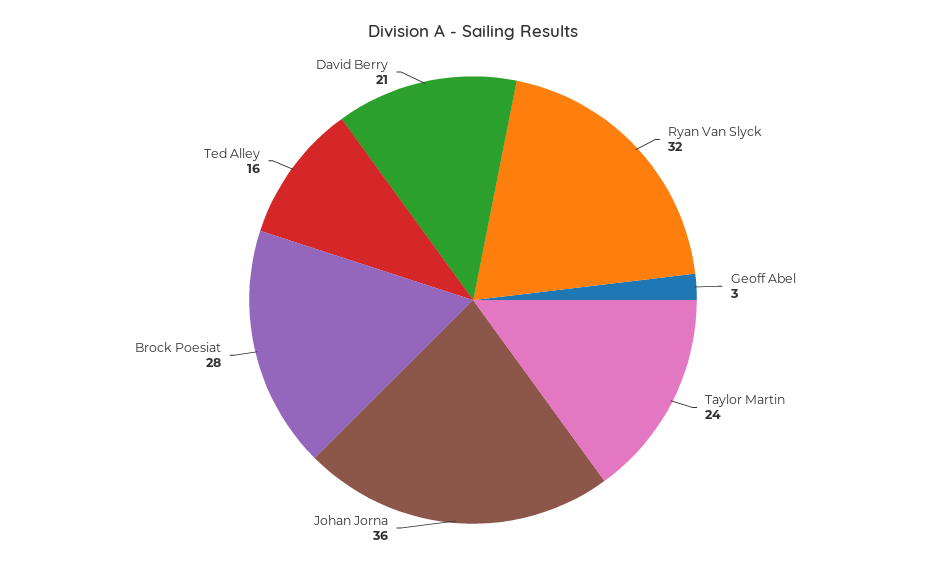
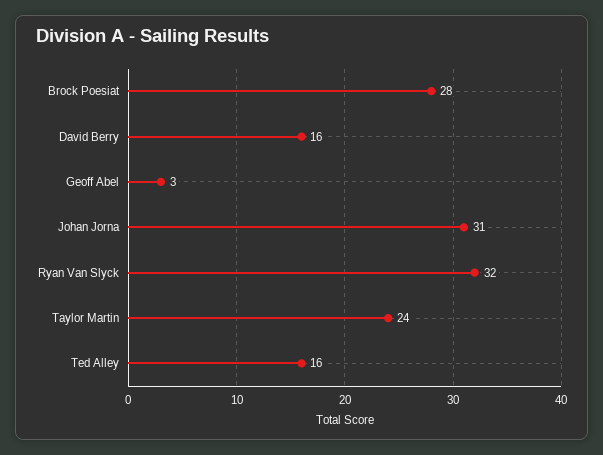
  {
    "Ryan Van Slyck": 32,
    "Geoff Abel": 3,
    "Taylor Martin": 24,
-   "Johan Jorna": 36,
+   "Johan Jorna": 31,
    "Brock Poesiat": 28,
    "Ted Alley": 16,
-   "David Berry": 21
+   "David Berry": 16
  }

